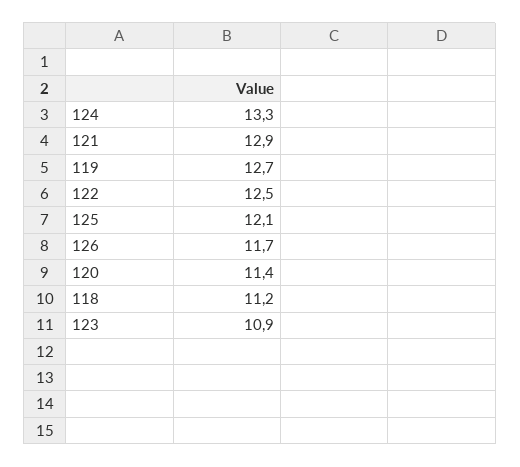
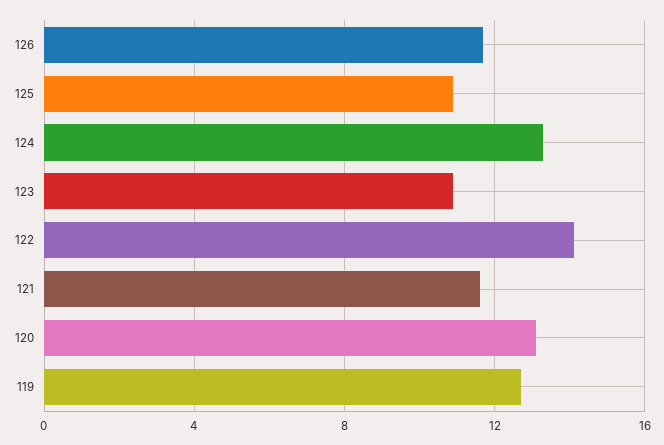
  {
    "124": 13.3,
-   "121": 12.9,
+   "121": 11.5,
    "119": 12.7,
-   "122": 12.5,
+   "122": 14,
-   "125": 12.1,
+   "125": 11,
    "126": 11.7,
-   "120": 11.4,
+   "120": 13,
-   "118": 11.2,
    "123": 10.9
  }

